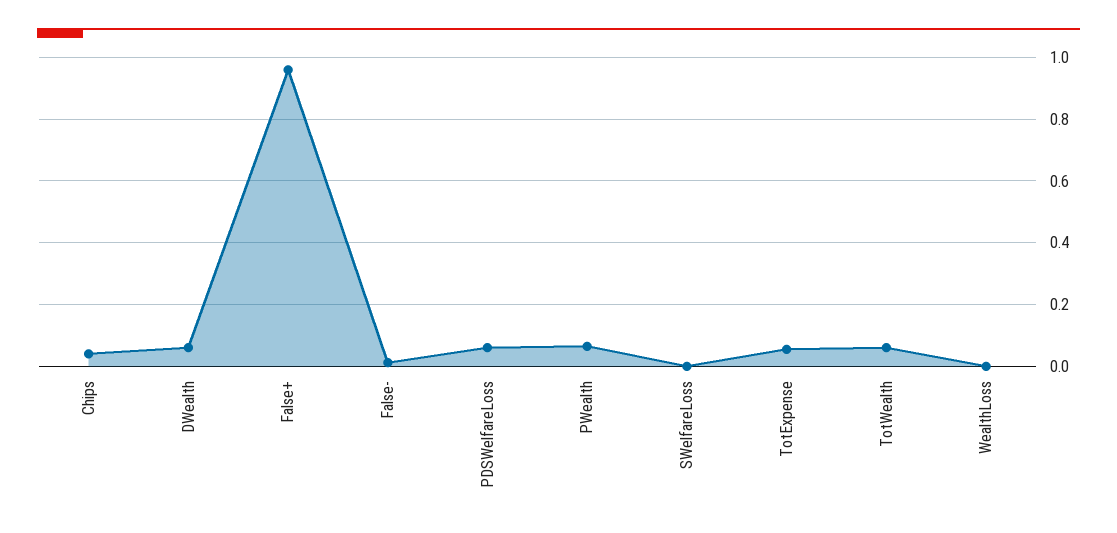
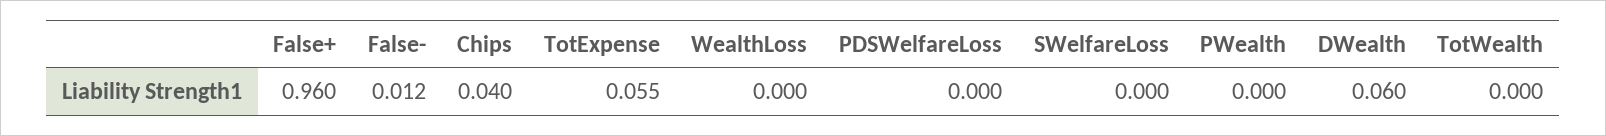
  {
    "Chips": 0.04,
    "DWealth": 0.06,
    "False+": 0.96,
    "False-": 0.012,
-   "PDSWelfareLoss": 0.06,
+   "PDSWelfareLoss": 0,
-   "PWealth": 0.06,
+   "PWealth": 0,
    "SWelfareLoss": 0,
    "TotExpense": 0.055,
-   "TotWealth": 0.06,
+   "TotWealth": 0,
    "WealthLoss": 0
  }

